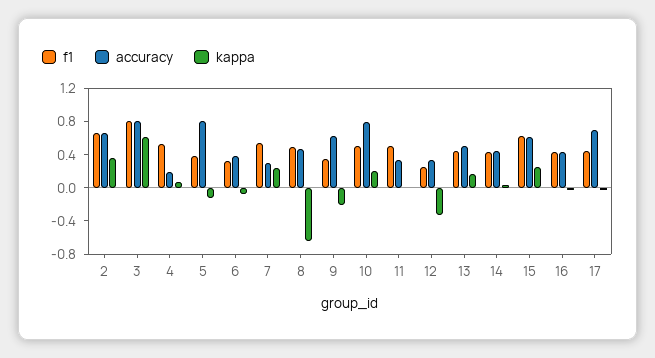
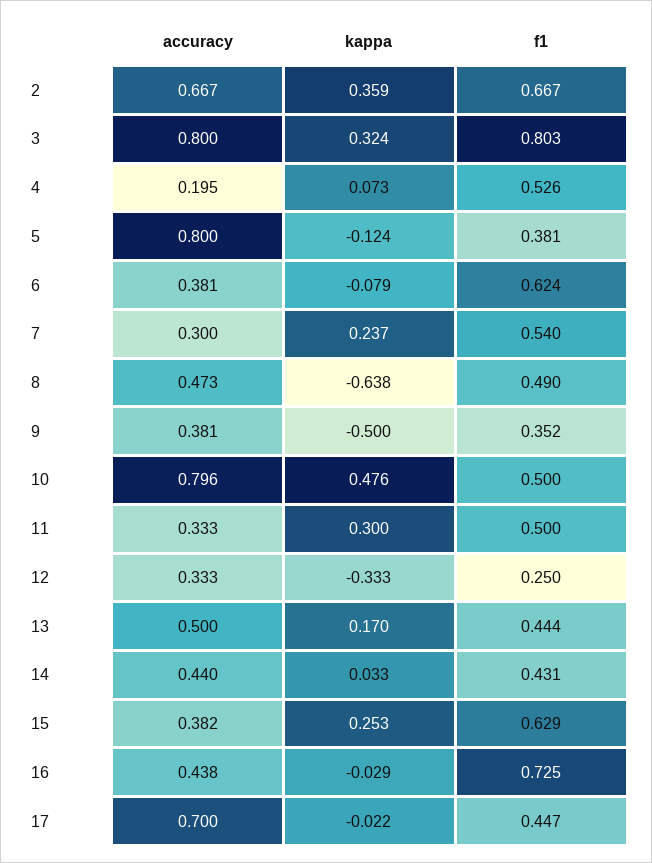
  {
    "f1": {
      "2": 0.667,
      "3": 0.803,
      "4": 0.526,
      "5": 0.381,
-     "6": 0.3,
+     "6": 0.624,
      "7": 0.54,
      "8": 0.49,
      "9": 0.352,
      "10": 0.5,
      "11": 0.5,
      "12": 0.25,
      "13": 0.444,
      "14": 0.431,
      "15": 0.629,
-     "16": 0.4,
+     "16": 0.725,
      "17": 0.447
    },
    "accuracy": {
      "2": 0.667,
      "3": 0.8,
      "4": 0.195,
      "5": 0.8,
      "6": 0.381,
      "7": 0.3,
      "8": 0.473,
-     "9": 0.6,
+     "9": 0.381,
      "10": 0.796,
      "11": 0.333,
      "12": 0.333,
      "13": 0.5,
      "14": 0.44,
-     "15": 0.6,
+     "15": 0.382,
      "16": 0.438,
      "17": 0.7
    },
    "kappa": {
      "2": 0.359,
-     "3": 0.6,
+     "3": 0.324,
      "4": 0.073,
      "5": -0.124,
      "6": -0.079,
      "7": 0.237,
      "8": -0.638,
-     "9": -0.2,
+     "9": -0.5,
-     "10": 0.2,
+     "10": 0.476,
-     "11": 0,
+     "11": 0.3,
      "12": -0.333,
      "13": 0.17,
      "14": 0.033,
      "15": 0.253,
      "16": -0.029,
      "17": -0.022
    }
  }

